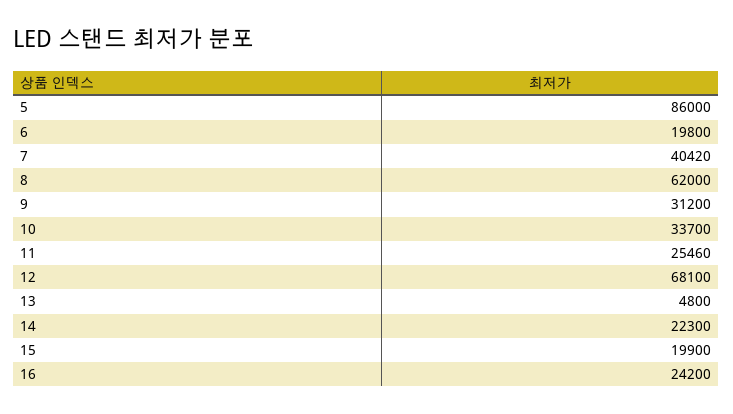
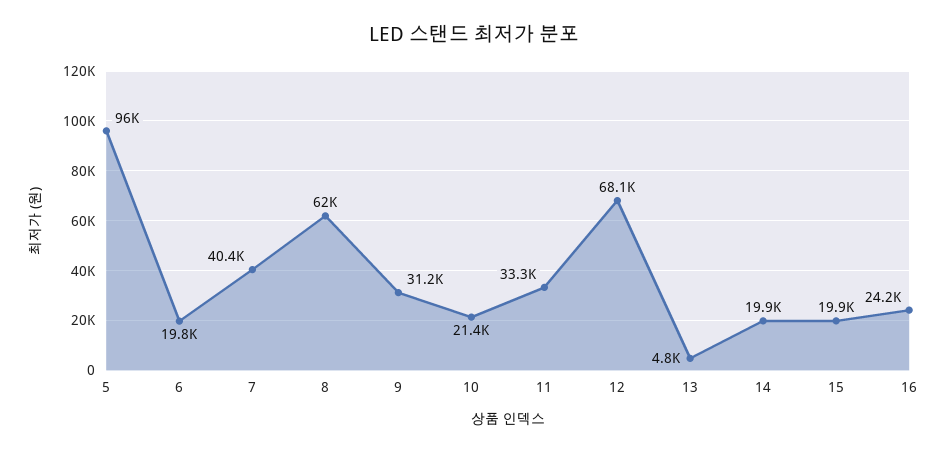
  {
-   "5": 86000,
+   "5": 96000,
    "6": 19800,
    "7": 40420,
    "8": 62000,
    "9": 31200,
-   "10": 33700,
+   "10": 21400,
-   "11": 25460,
+   "11": 33300,
    "12": 68100,
    "13": 4800,
-   "14": 22300,
+   "14": 19900,
    "15": 19900,
    "16": 24200
  }

